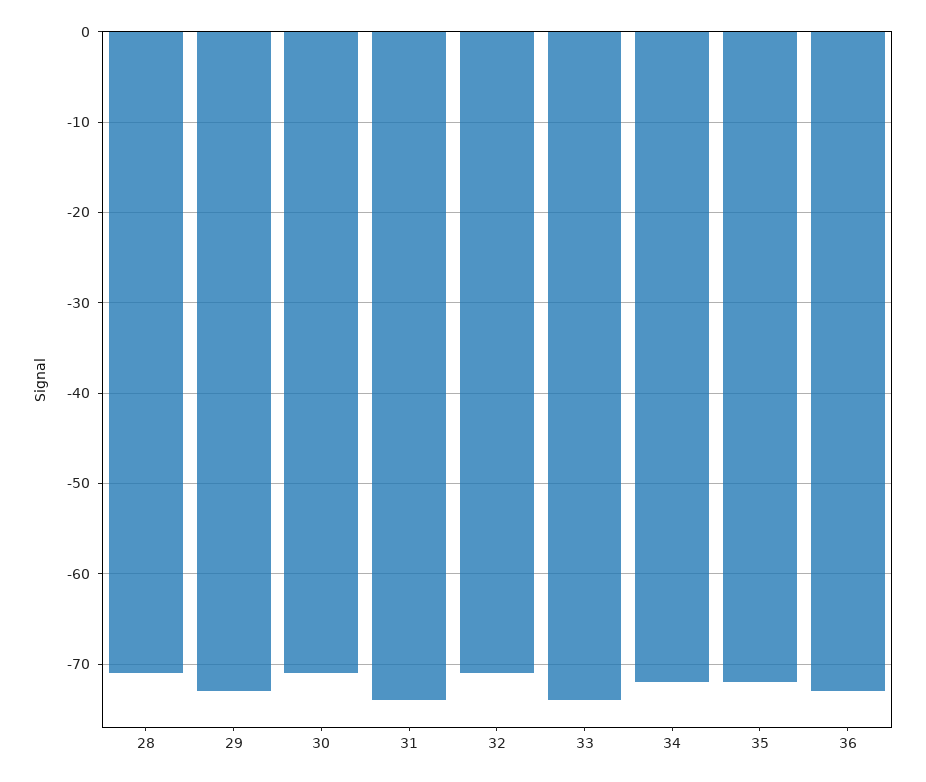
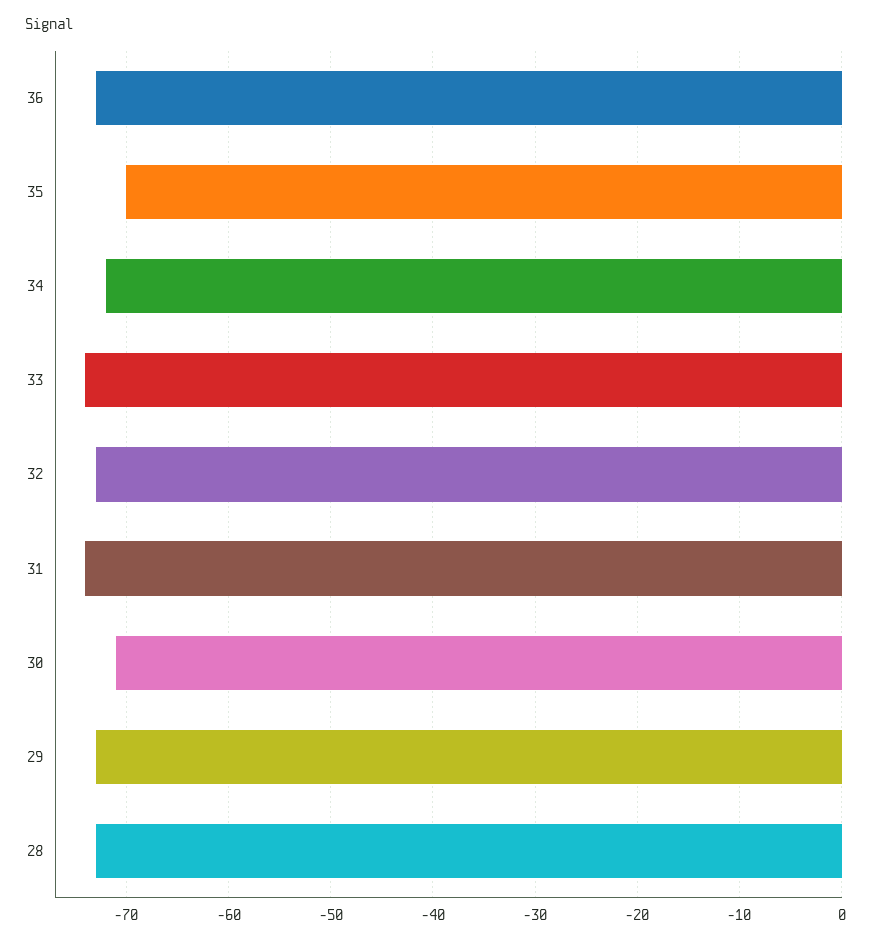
  {
-   "28": -71,
+   "28": -73,
    "29": -73,
    "30": -71,
    "31": -74,
-   "32": -71,
+   "32": -73,
    "33": -74,
    "34": -72,
-   "35": -72,
+   "35": -70,
    "36": -73
  }

